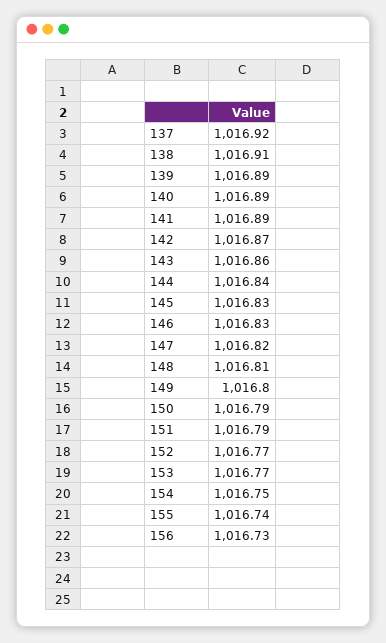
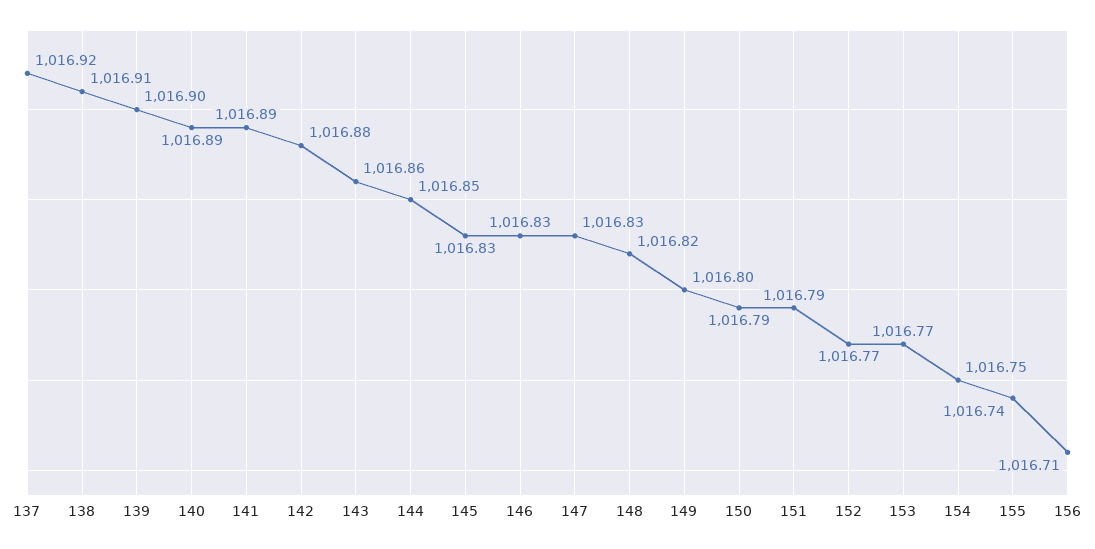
  {
    "137": 1016.92,
    "138": 1016.91,
-   "139": 1016.89,
+   "139": 1016.9,
    "140": 1016.89,
    "141": 1016.89,
-   "142": 1016.87,
+   "142": 1016.88,
    "143": 1016.86,
-   "144": 1016.84,
+   "144": 1016.85,
    "145": 1016.83,
    "146": 1016.83,
-   "147": 1016.82,
+   "147": 1016.83,
-   "148": 1016.81,
+   "148": 1016.82,
    "149": 1016.8,
    "150": 1016.79,
    "151": 1016.79,
    "152": 1016.77,
    "153": 1016.77,
    "154": 1016.75,
    "155": 1016.74,
-   "156": 1016.73
+   "156": 1016.71
  }

